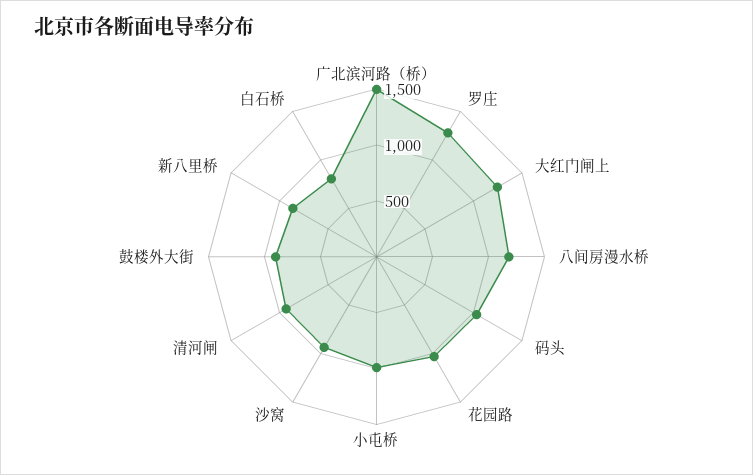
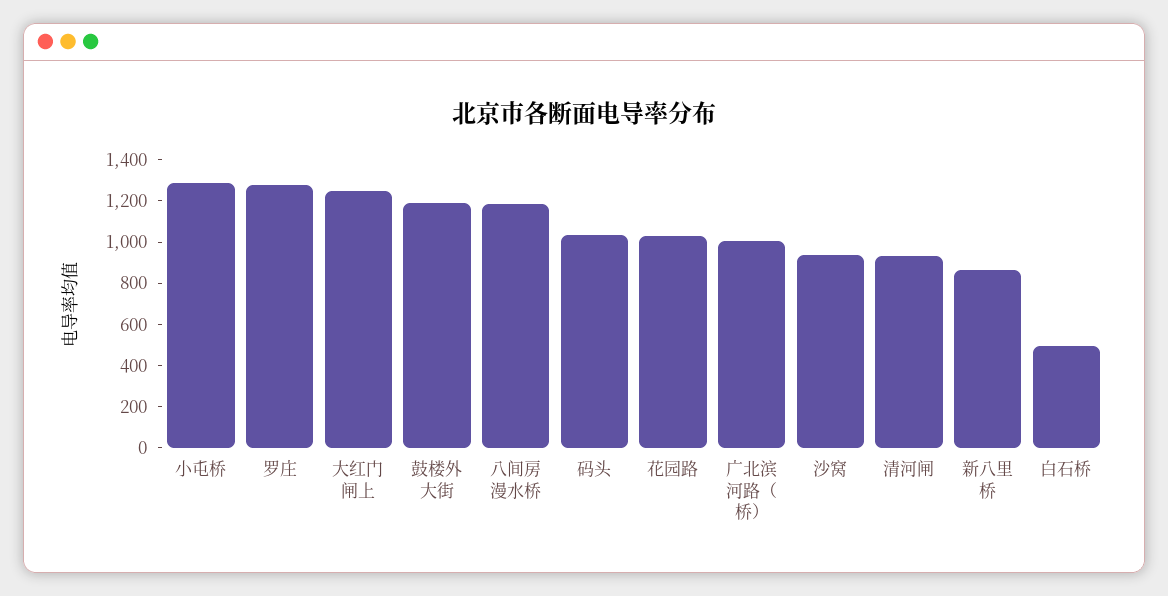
  {
-   "广北滨河路（桥）": 1500,
+   "广北滨河路（桥）": 1000,
    "罗庄": 1300,
    "大红门闸上": 1250,
    "八间房漫水桥": 1200,
    "码头": 1050,
    "花园路": 1050,
-   "小屯桥": 1000,
+   "小屯桥": 1300,
    "沙窝": 950,
    "清河闸": 950,
-   "鼓楼外大街": 900,
+   "鼓楼外大街": 1200,
    "新八里桥": 850,
-   "白石桥": 800
+   "白石桥": 500
  }

